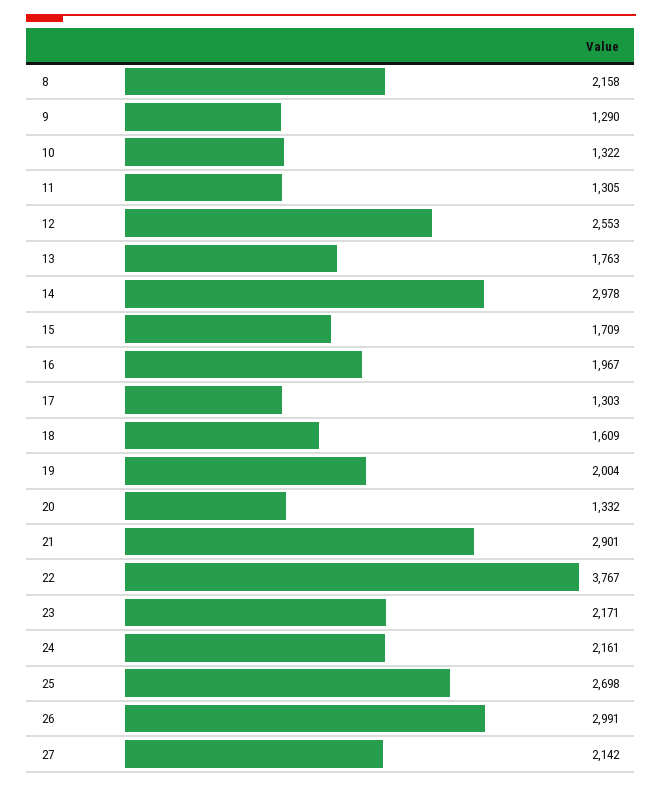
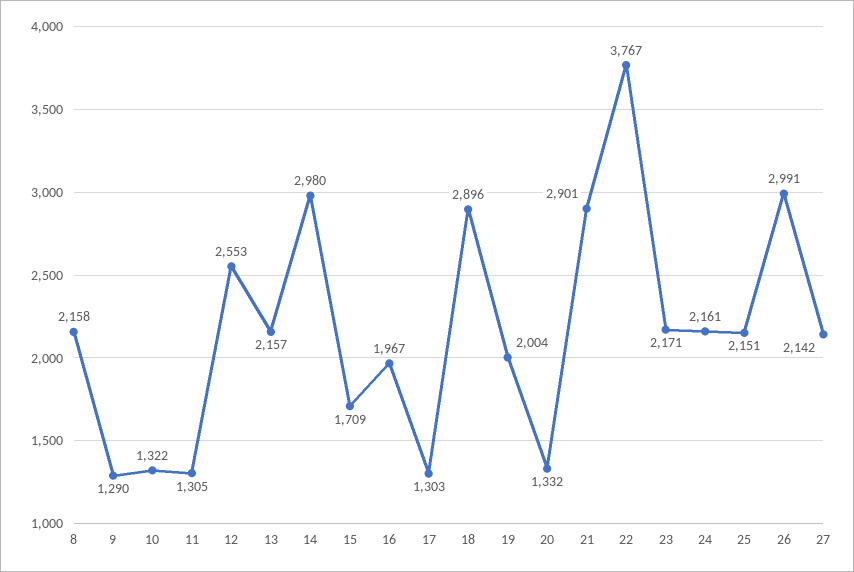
  {
    "8": 2158,
    "9": 1290,
    "10": 1322,
    "11": 1305,
    "12": 2553,
-   "13": 1763,
+   "13": 2157,
-   "14": 2978,
+   "14": 2980,
    "15": 1709,
    "16": 1967,
    "17": 1303,
-   "18": 1609,
+   "18": 2896,
    "19": 2004,
    "20": 1332,
    "21": 2901,
    "22": 3767,
    "23": 2171,
    "24": 2161,
-   "25": 2698,
+   "25": 2151,
    "26": 2991,
    "27": 2142
  }

